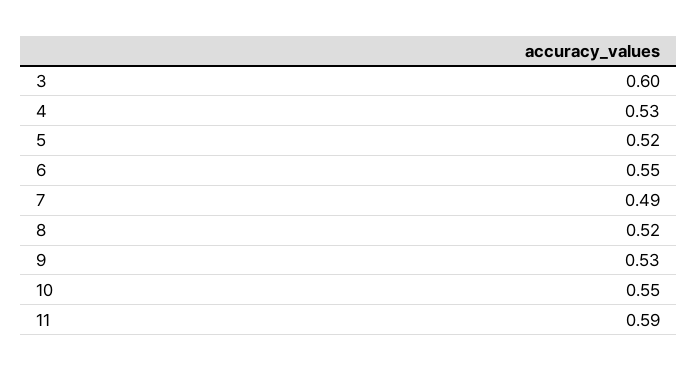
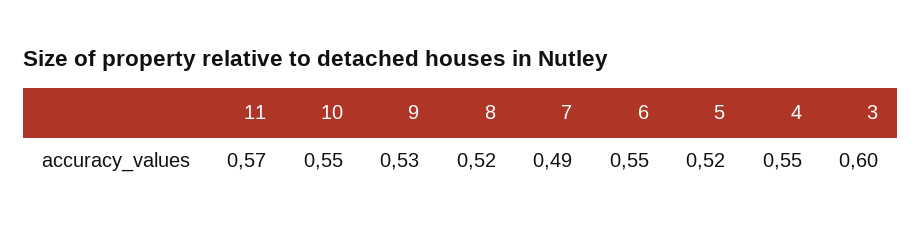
  {
    "3": 0.6,
-   "4": 0.53,
+   "4": 0.55,
    "5": 0.52,
    "6": 0.55,
    "7": 0.49,
    "8": 0.52,
    "9": 0.53,
    "10": 0.55,
-   "11": 0.59
+   "11": 0.57
  }

